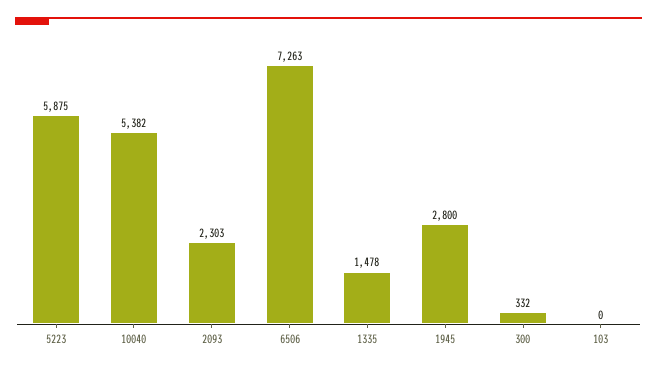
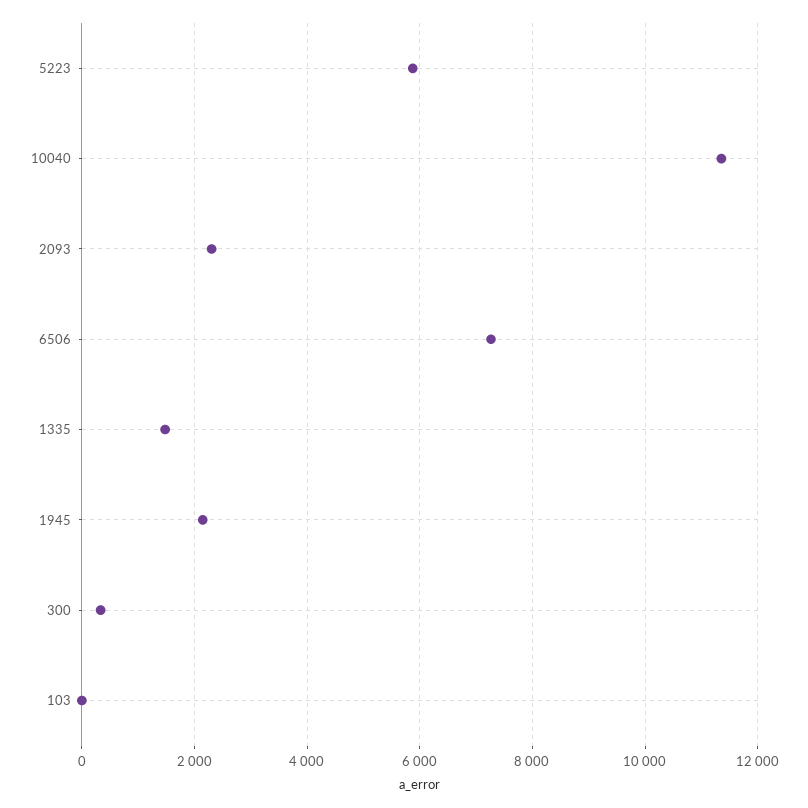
  {
    "5223": 5875,
-   "10040": 5382,
+   "10040": 11400,
    "2093": 2303,
    "6506": 7263,
    "1335": 1478,
-   "1945": 2800,
+   "1945": 2200,
    "300": 332,
    "103": 0
  }

